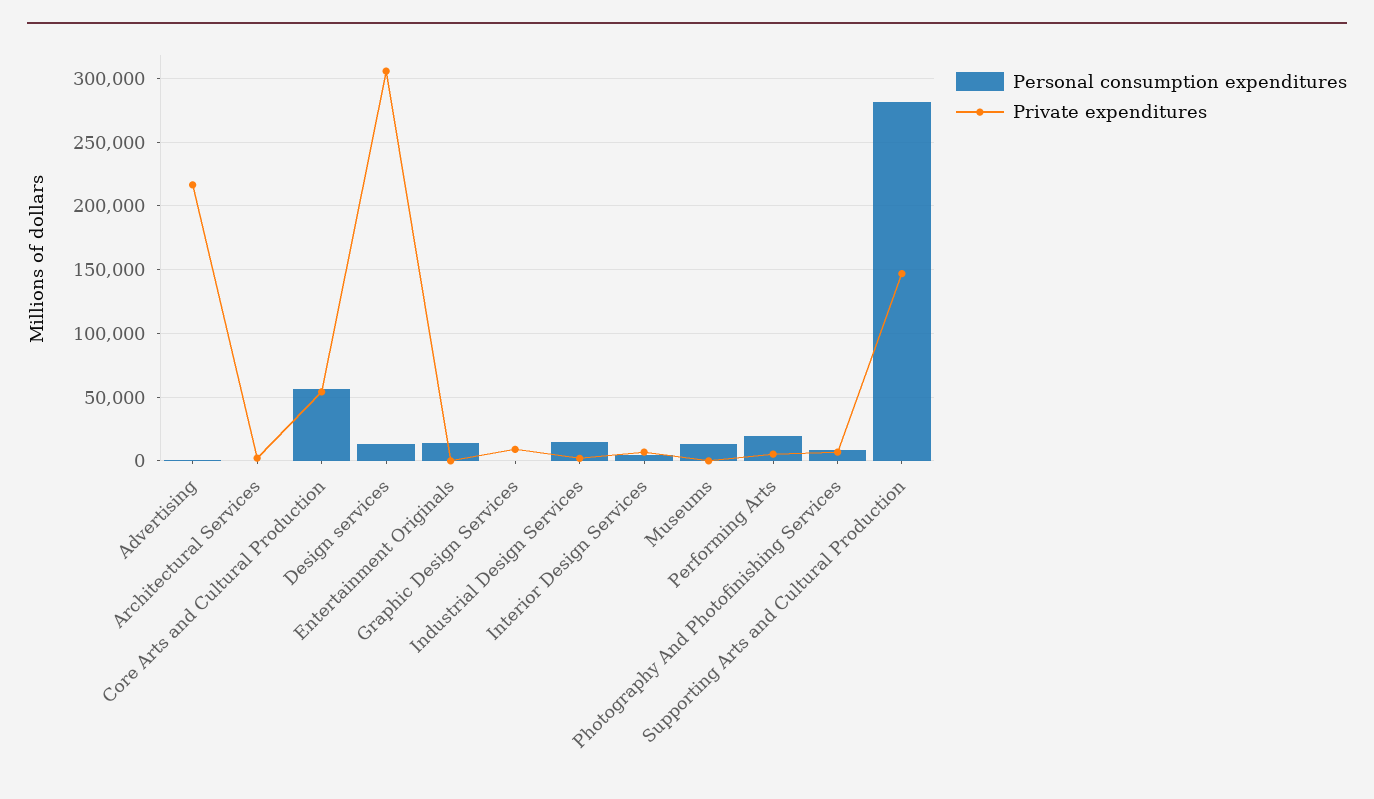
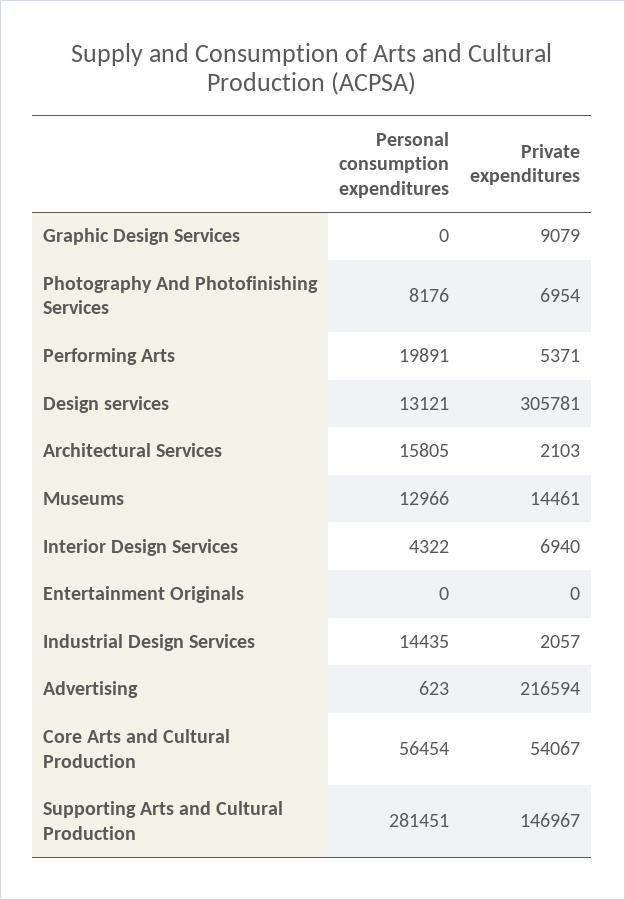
  {
    "Personal consumption expenditures": {
      "Advertising": 623,
-     "Architectural Services": 0,
+     "Architectural Services": 15805,
      "Core Arts and Cultural Production": 56454,
      "Design services": 13121,
-     "Entertainment Originals": 15000,
+     "Entertainment Originals": 0,
      "Graphic Design Services": 0,
      "Industrial Design Services": 14435,
      "Interior Design Services": 4322,
      "Museums": 12966,
      "Performing Arts": 19891,
      "Photography And Photofinishing Services": 8176,
      "Supporting Arts and Cultural Production": 281451
    },
    "Private expenditures": {
      "Advertising": 216594,
      "Architectural Services": 2103,
      "Core Arts and Cultural Production": 54067,
      "Design services": 305781,
      "Entertainment Originals": 0,
      "Graphic Design Services": 9079,
      "Industrial Design Services": 2057,
      "Interior Design Services": 6940,
-     "Museums": 0,
+     "Museums": 14461,
      "Performing Arts": 5371,
      "Photography And Photofinishing Services": 6954,
      "Supporting Arts and Cultural Production": 146967
    }
  }

